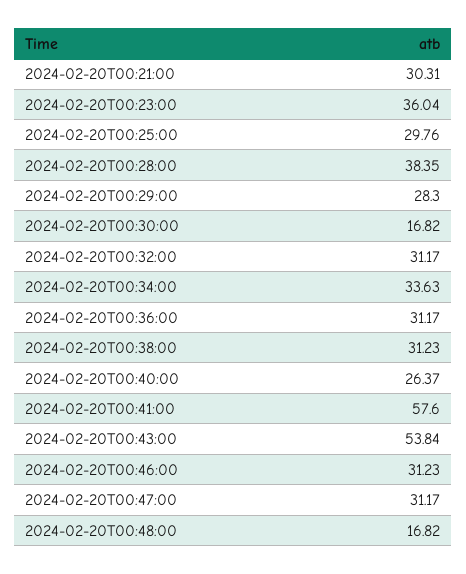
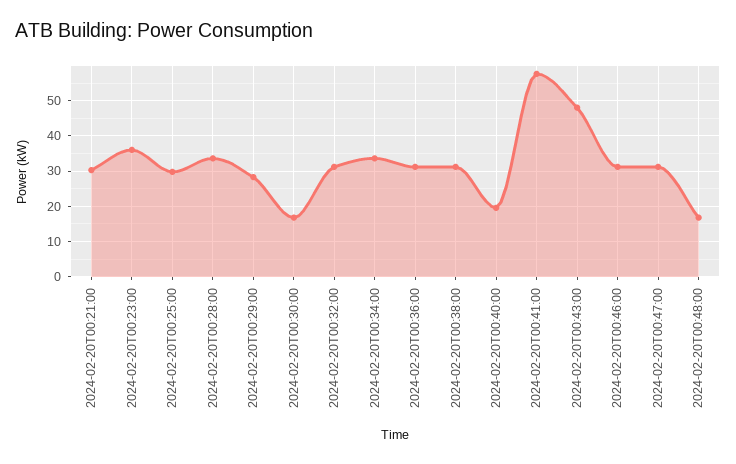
  {
    "2024-02-20T00:21:00": 30.31,
    "2024-02-20T00:23:00": 36.04,
    "2024-02-20T00:25:00": 29.76,
-   "2024-02-20T00:28:00": 38.35,
+   "2024-02-20T00:28:00": 34,
    "2024-02-20T00:29:00": 28.3,
    "2024-02-20T00:30:00": 16.82,
    "2024-02-20T00:32:00": 31.17,
    "2024-02-20T00:34:00": 33.63,
    "2024-02-20T00:36:00": 31.17,
    "2024-02-20T00:38:00": 31.23,
-   "2024-02-20T00:40:00": 26.37,
+   "2024-02-20T00:40:00": 20,
    "2024-02-20T00:41:00": 57.6,
-   "2024-02-20T00:43:00": 53.84,
+   "2024-02-20T00:43:00": 48,
    "2024-02-20T00:46:00": 31.23,
    "2024-02-20T00:47:00": 31.17,
    "2024-02-20T00:48:00": 16.82
  }

